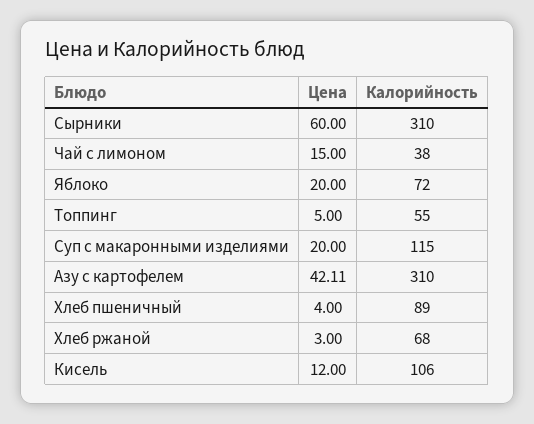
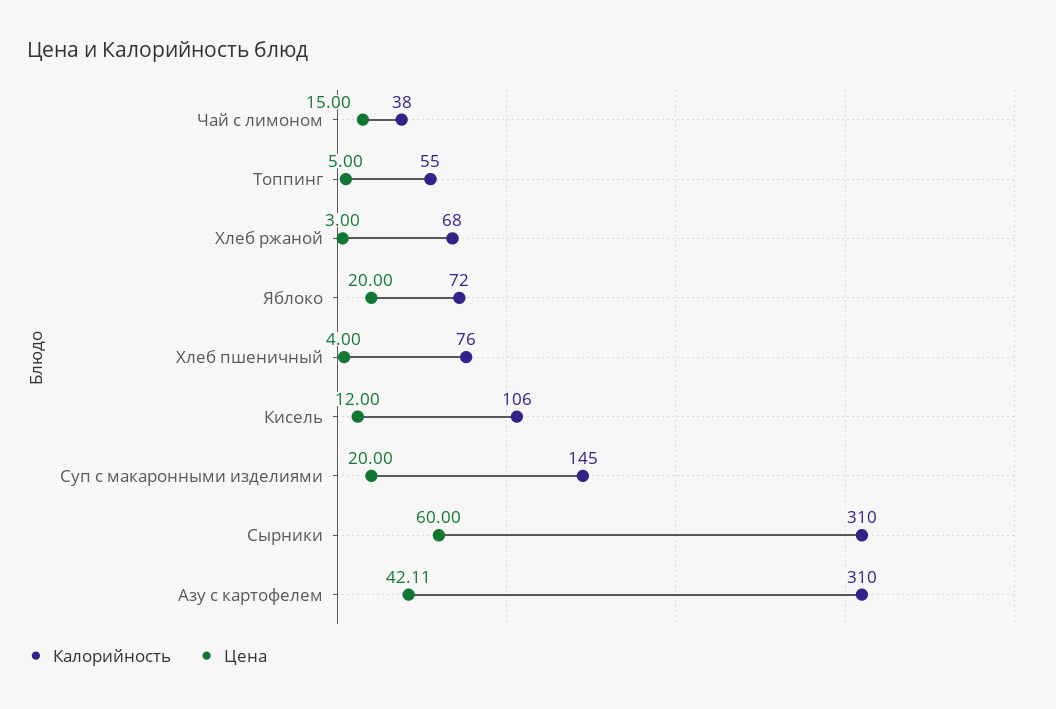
  {
    "Цена": {
      "Сырники": 60,
      "Чай с лимоном": 15,
      "Яблоко": 20,
      "Топпинг": 5,
      "Суп с макаронными изделиями": 20,
      "Азу с картофелем": 42.11,
      "Хлеб пшеничный": 4,
      "Хлеб ржаной": 3,
      "Кисель": 12
    },
    "Калорийность": {
      "Сырники": 310,
      "Чай с лимоном": 38,
      "Яблоко": 72,
      "Топпинг": 55,
-     "Суп с макаронными изделиями": 115,
+     "Суп с макаронными изделиями": 145,
      "Азу с картофелем": 310,
-     "Хлеб пшеничный": 89,
+     "Хлеб пшеничный": 76,
      "Хлеб ржаной": 68,
      "Кисель": 106
    }
  }

